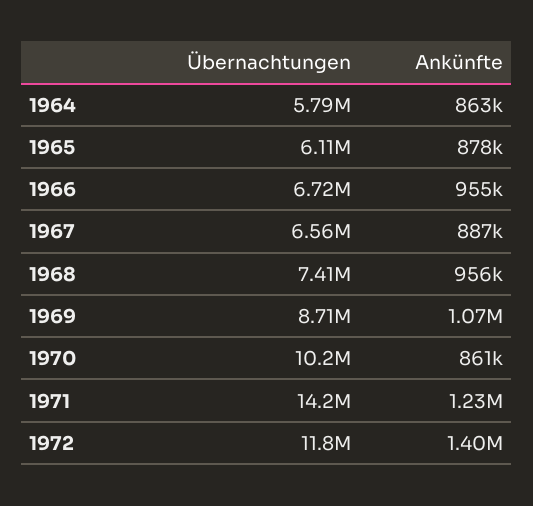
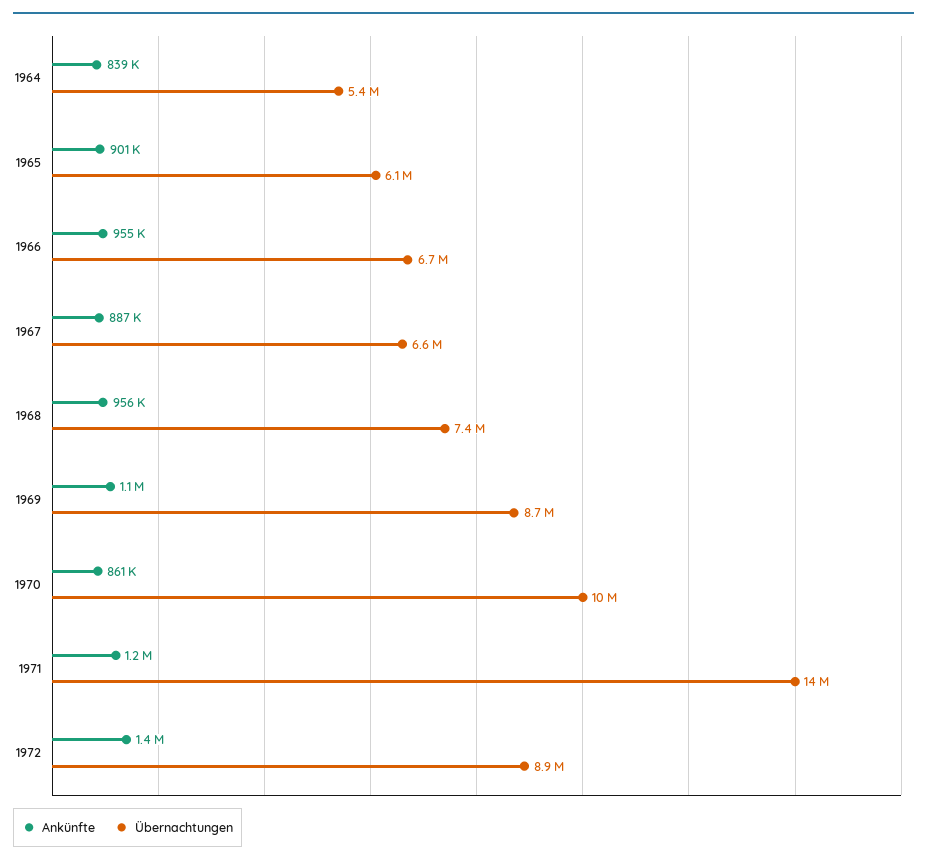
  {
    "Übernachtungen": {
-     "1964": 5790000,
+     "1964": 5400000,
      "1965": 6110000,
      "1966": 6720000,
      "1967": 6560000,
      "1968": 7410000,
      "1969": 8710000,
      "1970": 10200000,
      "1971": 14200000,
-     "1972": 11800000
+     "1972": 8900000
    },
    "Ankünfte": {
-     "1964": 863000,
+     "1964": 839000,
-     "1965": 878000,
+     "1965": 901000,
      "1966": 955000,
      "1967": 887000,
      "1968": 956000,
      "1969": 1070000,
      "1970": 861000,
      "1971": 1230000,
      "1972": 1400000
    }
  }

